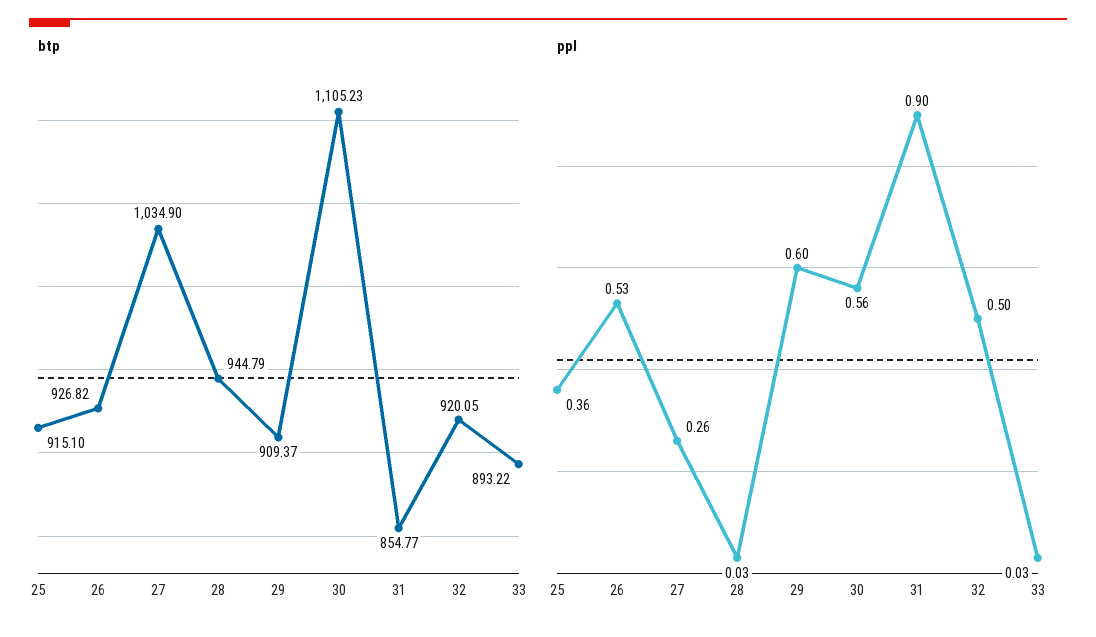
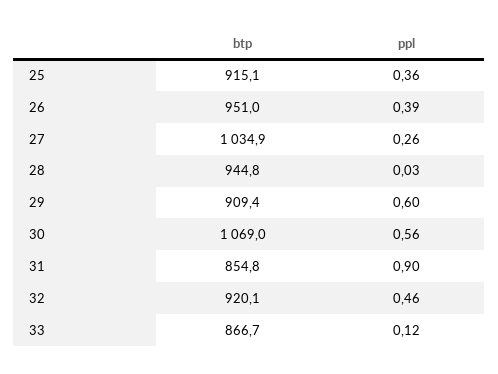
  {
    "btp": {
      "25": 915.1,
-     "26": 926.82,
+     "26": 951,
      "27": 1034.9,
      "28": 944.79,
      "29": 909.37,
-     "30": 1105.23,
+     "30": 1069,
      "31": 854.77,
      "32": 920.05,
-     "33": 893.22
+     "33": 866.7
    },
    "ppl": {
      "25": 0.36,
-     "26": 0.53,
+     "26": 0.39,
      "27": 0.26,
      "28": 0.03,
      "29": 0.6,
      "30": 0.56,
      "31": 0.9,
-     "32": 0.5,
+     "32": 0.46,
-     "33": 0.03
+     "33": 0.12
    }
  }

